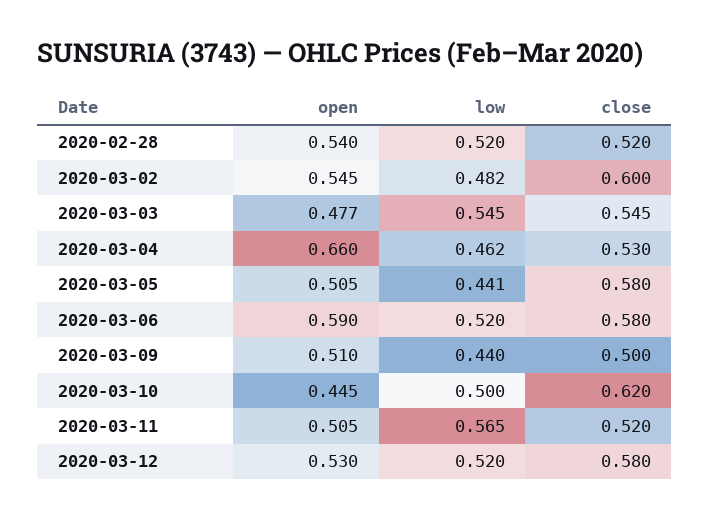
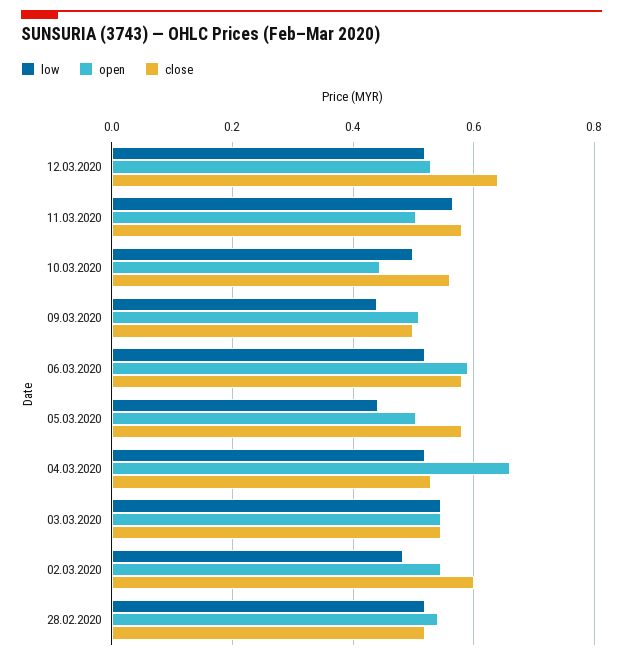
  {
    "open": {
      "2020-02-28": 0.54,
      "2020-03-02": 0.545,
-     "2020-03-03": 0.477,
+     "2020-03-03": 0.54,
      "2020-03-04": 0.66,
      "2020-03-05": 0.505,
      "2020-03-06": 0.59,
      "2020-03-09": 0.51,
      "2020-03-10": 0.445,
      "2020-03-11": 0.505,
      "2020-03-12": 0.53
    },
    "low": {
      "2020-02-28": 0.52,
      "2020-03-02": 0.482,
      "2020-03-03": 0.545,
-     "2020-03-04": 0.462,
+     "2020-03-04": 0.52,
      "2020-03-05": 0.441,
      "2020-03-06": 0.52,
      "2020-03-09": 0.44,
      "2020-03-10": 0.5,
      "2020-03-11": 0.565,
      "2020-03-12": 0.52
    },
    "close": {
      "2020-02-28": 0.52,
      "2020-03-02": 0.6,
      "2020-03-03": 0.545,
      "2020-03-04": 0.53,
      "2020-03-05": 0.58,
      "2020-03-06": 0.58,
      "2020-03-09": 0.5,
-     "2020-03-10": 0.62,
+     "2020-03-10": 0.56,
-     "2020-03-11": 0.52,
+     "2020-03-11": 0.58,
-     "2020-03-12": 0.58
+     "2020-03-12": 0.64
    }
  }

